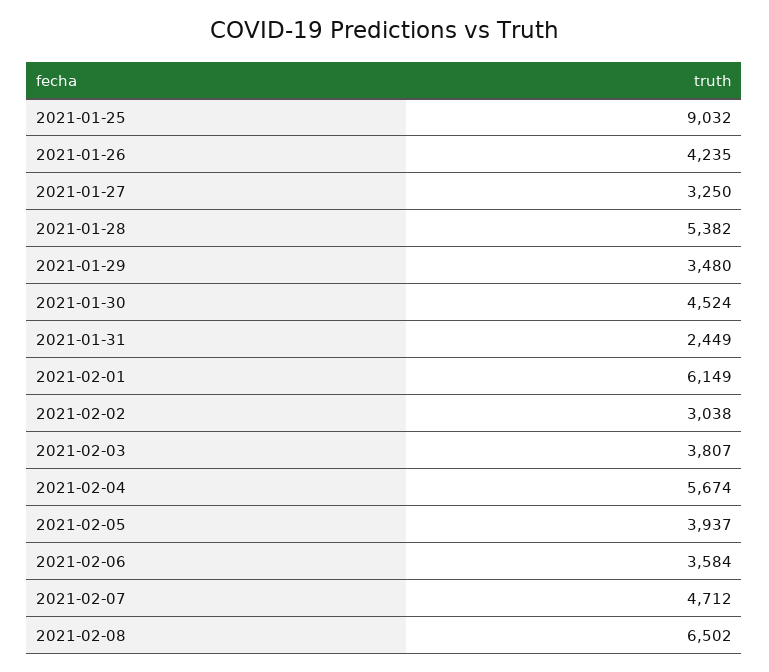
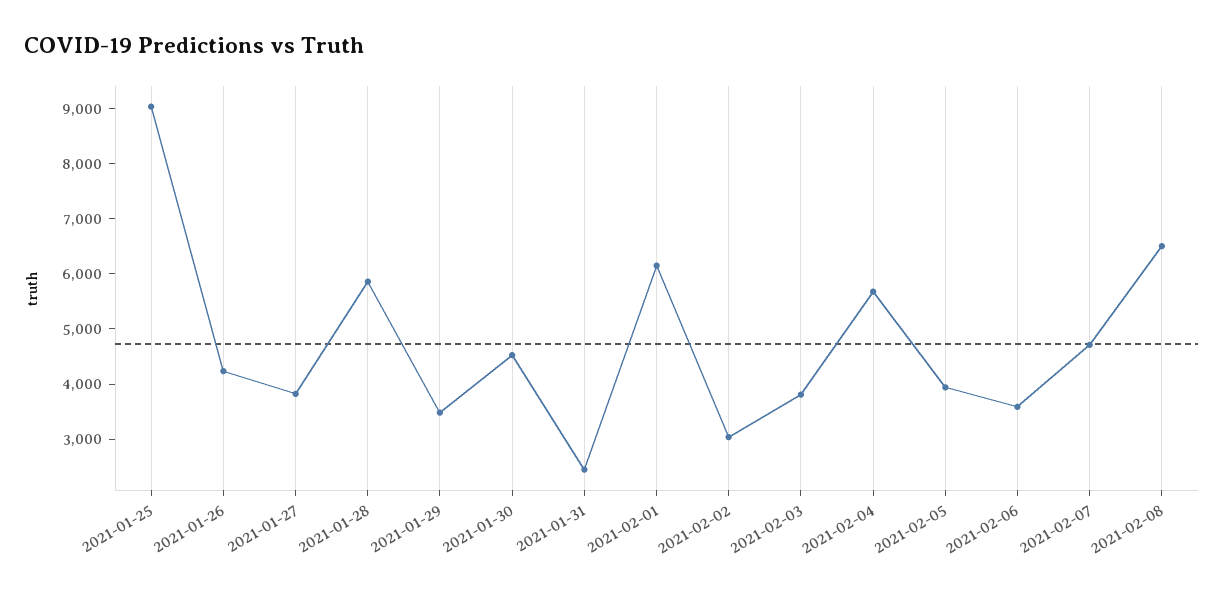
  {
    "2021-01-25": 9032,
    "2021-01-26": 4235,
-   "2021-01-27": 3250,
+   "2021-01-27": 3800,
-   "2021-01-28": 5382,
+   "2021-01-28": 5800,
    "2021-01-29": 3480,
    "2021-01-30": 4524,
    "2021-01-31": 2449,
    "2021-02-01": 6149,
    "2021-02-02": 3038,
    "2021-02-03": 3807,
    "2021-02-04": 5674,
    "2021-02-05": 3937,
    "2021-02-06": 3584,
    "2021-02-07": 4712,
    "2021-02-08": 6502
  }

